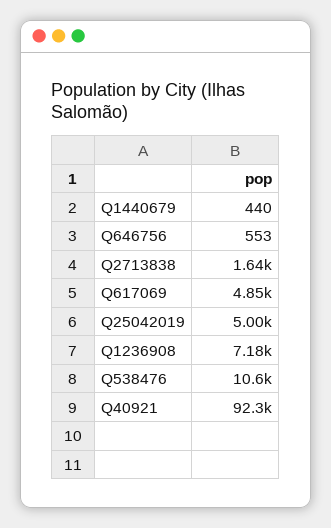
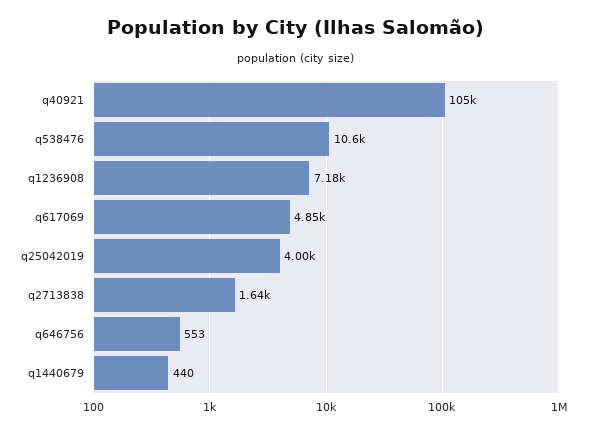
  {
    "Q1440679": 440,
    "Q646756": 553,
    "Q2713838": 1640,
    "Q617069": 4850,
-   "Q25042019": 5000,
+   "Q25042019": 4000,
    "Q1236908": 7180,
    "Q538476": 10600,
-   "Q40921": 92300
+   "Q40921": 105000
  }

